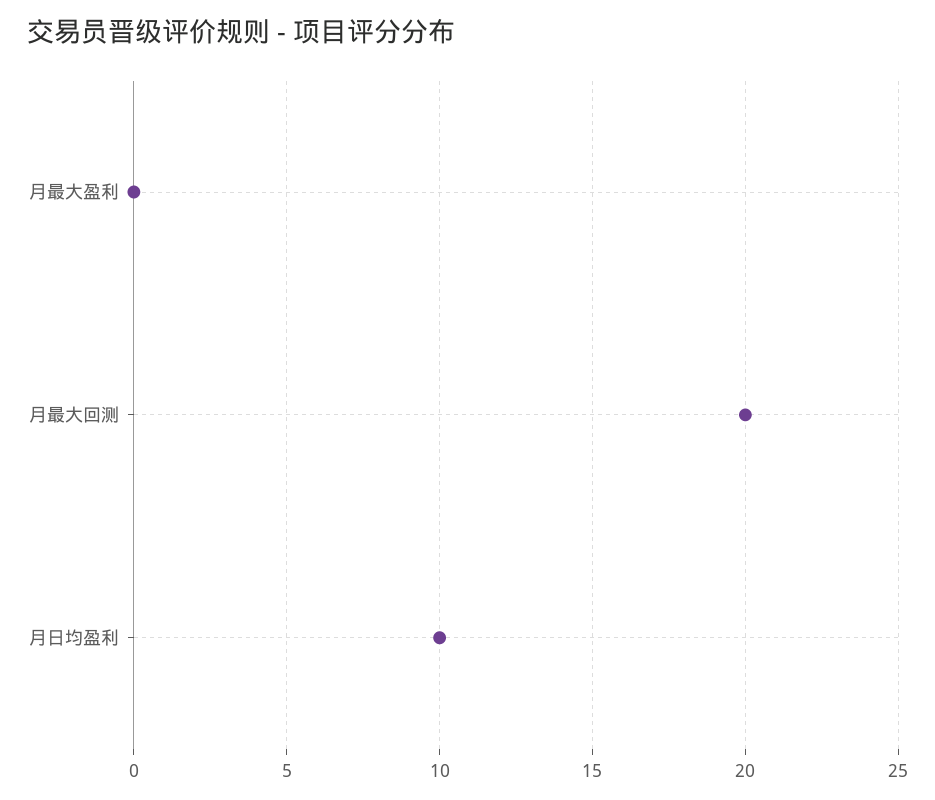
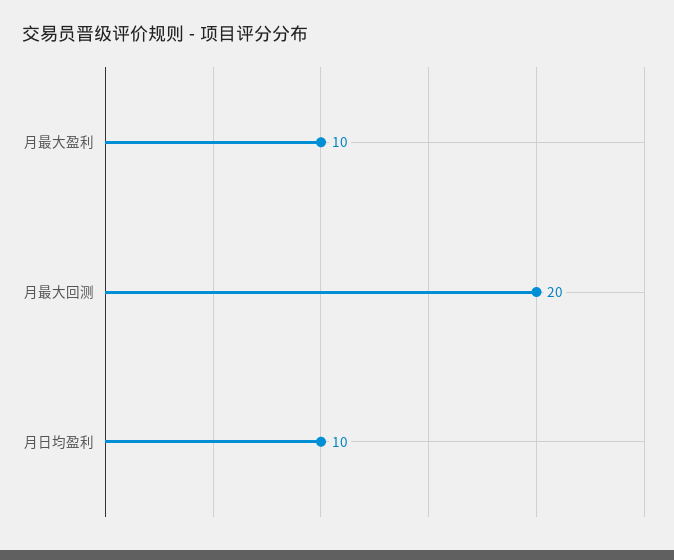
  {
-   "月最大盈利": 0,
+   "月最大盈利": 10,
    "月最大回测": 20,
    "月日均盈利": 10
  }

